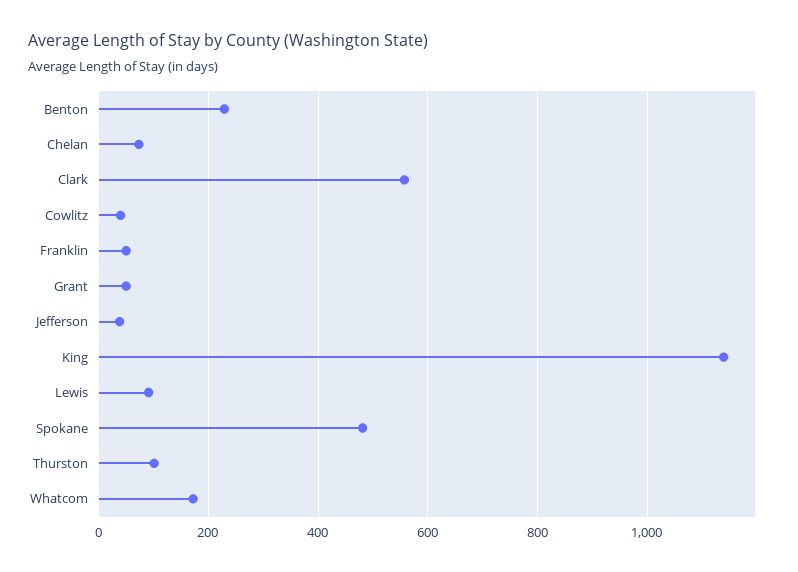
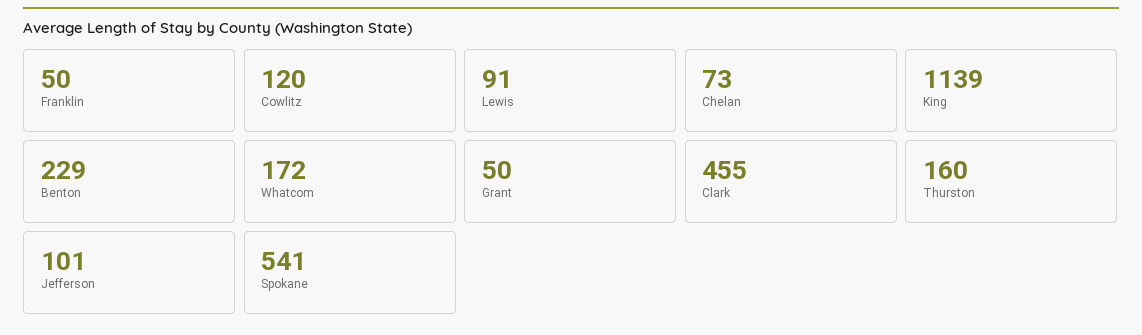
  {
    "Benton": 229,
    "Chelan": 73,
-   "Clark": 560,
+   "Clark": 455,
-   "Cowlitz": 40,
+   "Cowlitz": 120,
    "Franklin": 50,
    "Grant": 50,
-   "Jefferson": 40,
+   "Jefferson": 101,
    "King": 1139,
    "Lewis": 91,
-   "Spokane": 480,
+   "Spokane": 541,
-   "Thurston": 100,
+   "Thurston": 160,
    "Whatcom": 172
  }

